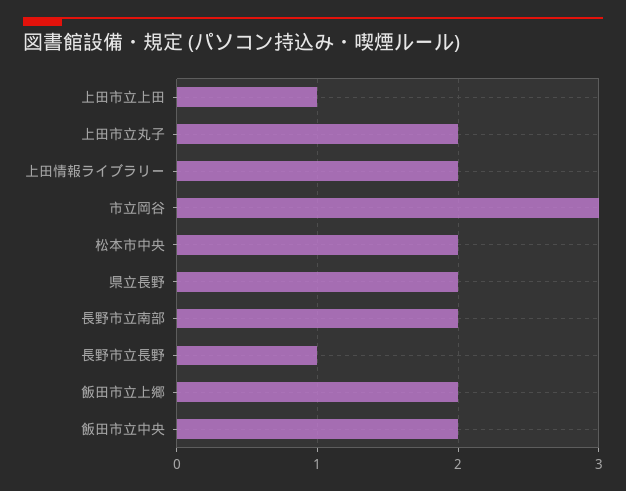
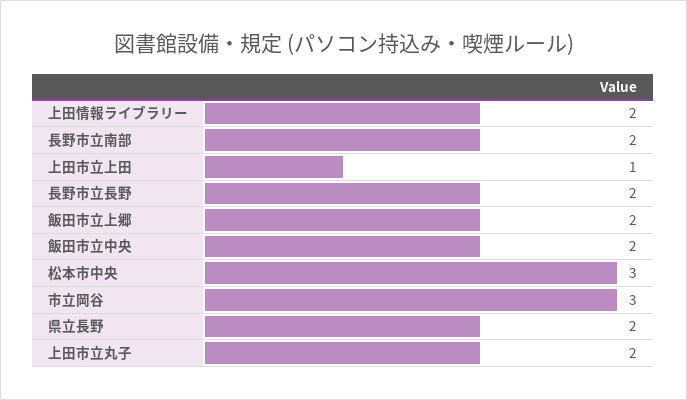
  {
    "上田市立上田": 1,
    "上田市立丸子": 2,
    "上田情報ライブラリー": 2,
    "市立岡谷": 3,
-   "松本市中央": 2,
+   "松本市中央": 3,
    "県立長野": 2,
    "長野市立南部": 2,
-   "長野市立長野": 1,
+   "長野市立長野": 2,
    "飯田市立上郷": 2,
    "飯田市立中央": 2
  }

